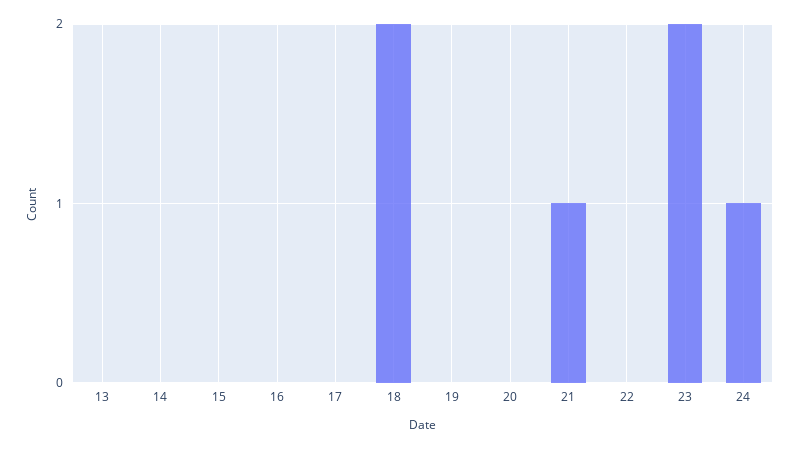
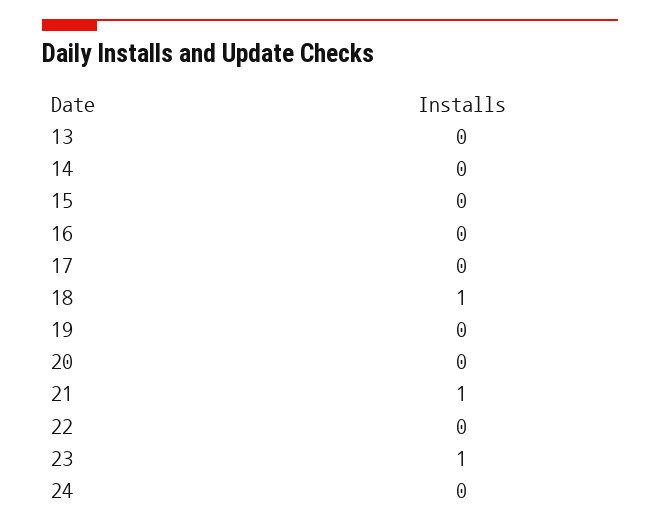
  {
    "13": 0,
    "14": 0,
    "15": 0,
    "16": 0,
    "17": 0,
-   "18": 2,
+   "18": 1,
    "19": 0,
    "20": 0,
    "21": 1,
    "22": 0,
-   "23": 2,
+   "23": 1,
-   "24": 1
+   "24": 0
  }

